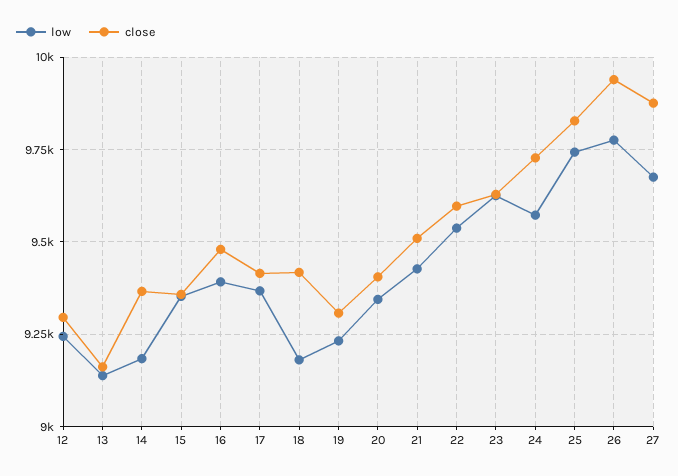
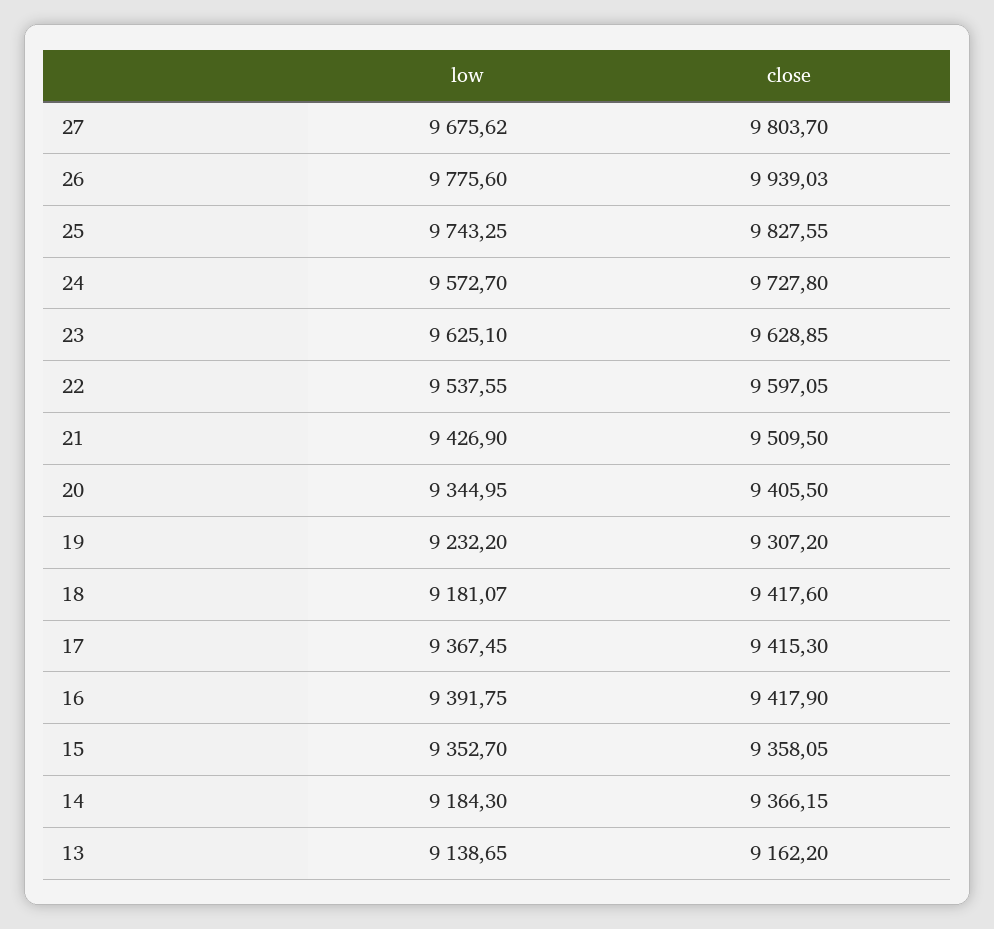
  {
    "low": {
-     "12": 9250,
      "13": 9138.65,
      "14": 9184.3,
      "15": 9352.7,
      "16": 9391.75,
      "17": 9367.45,
      "18": 9181.07,
      "19": 9232.2,
      "20": 9344.95,
      "21": 9426.9,
      "22": 9537.55,
      "23": 9625.1,
      "24": 9572.7,
      "25": 9743.25,
      "26": 9775.6,
      "27": 9675.62
    },
    "close": {
-     "12": 9300,
      "13": 9162.2,
      "14": 9366.15,
      "15": 9358.05,
-     "16": 9475,
+     "16": 9417.9,
      "17": 9415.3,
      "18": 9417.6,
      "19": 9307.2,
      "20": 9405.5,
      "21": 9509.5,
      "22": 9597.05,
      "23": 9628.85,
      "24": 9727.8,
      "25": 9827.55,
      "26": 9939.03,
-     "27": 9875
+     "27": 9803.7
    }
  }

